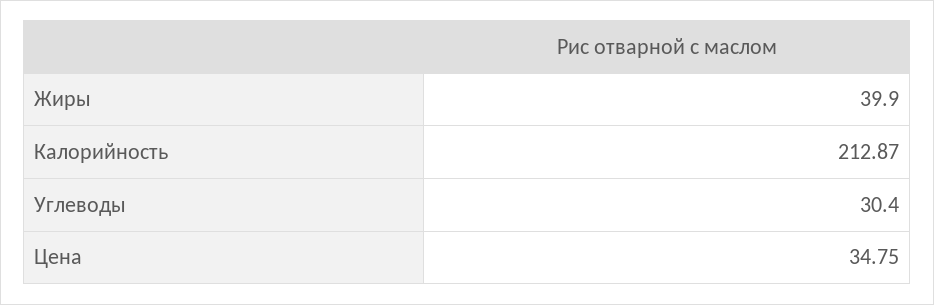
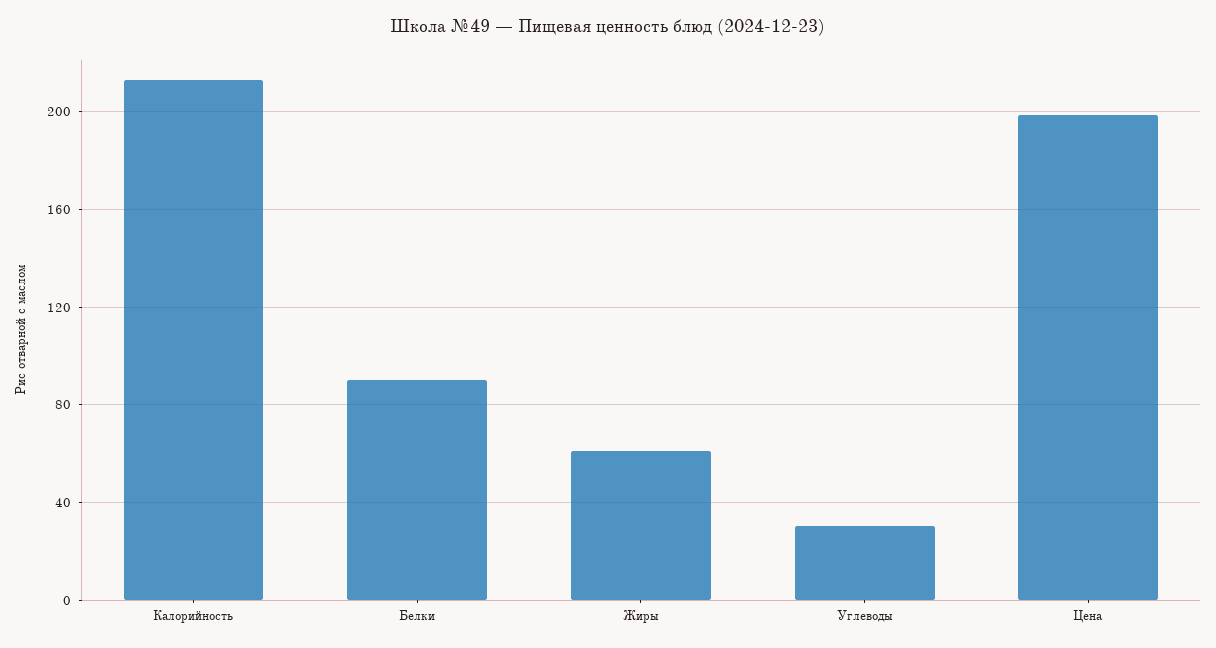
  {
-   "Жиры": 39.9,
+   "Жиры": 60,
    "Калорийность": 212.87,
    "Углеводы": 30.4,
-   "Цена": 34.75
+   "Цена": 200,
+   "Белки": 90
  }

